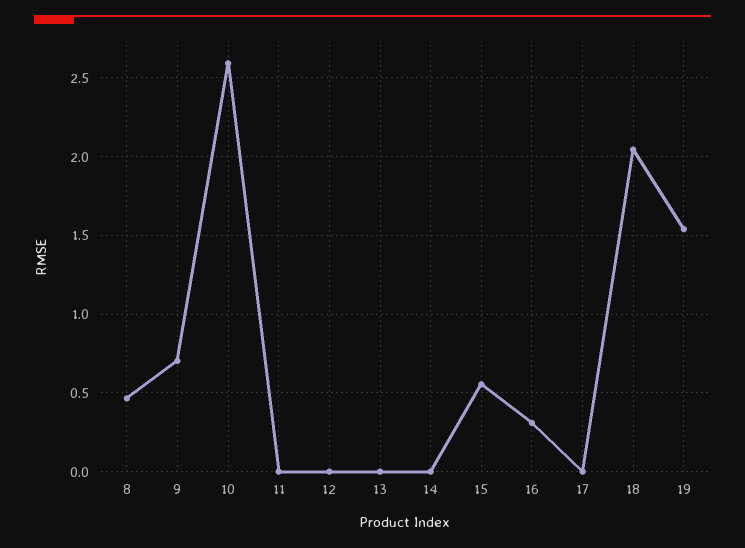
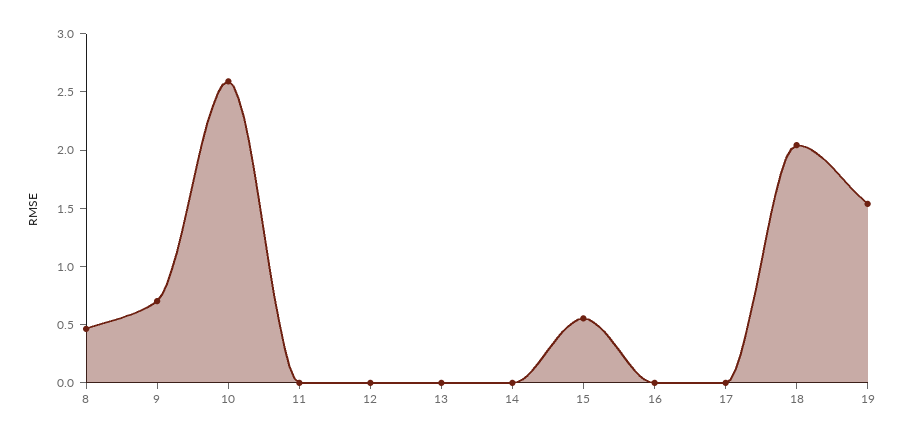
  {
    "8": 0.45,
    "9": 0.7,
    "10": 2.6,
    "11": 0,
    "12": 0,
    "13": 0,
    "14": 0,
    "15": 0.55,
-   "16": 0.3,
+   "16": 0,
    "17": 0,
    "18": 2.05,
    "19": 1.55
  }

